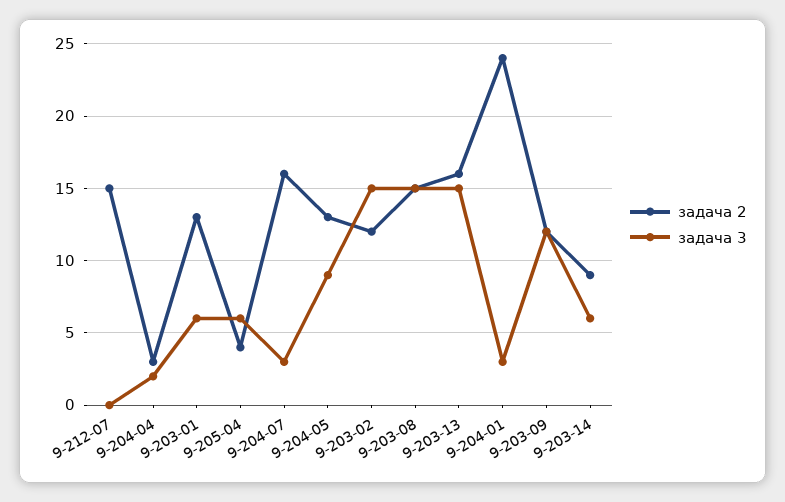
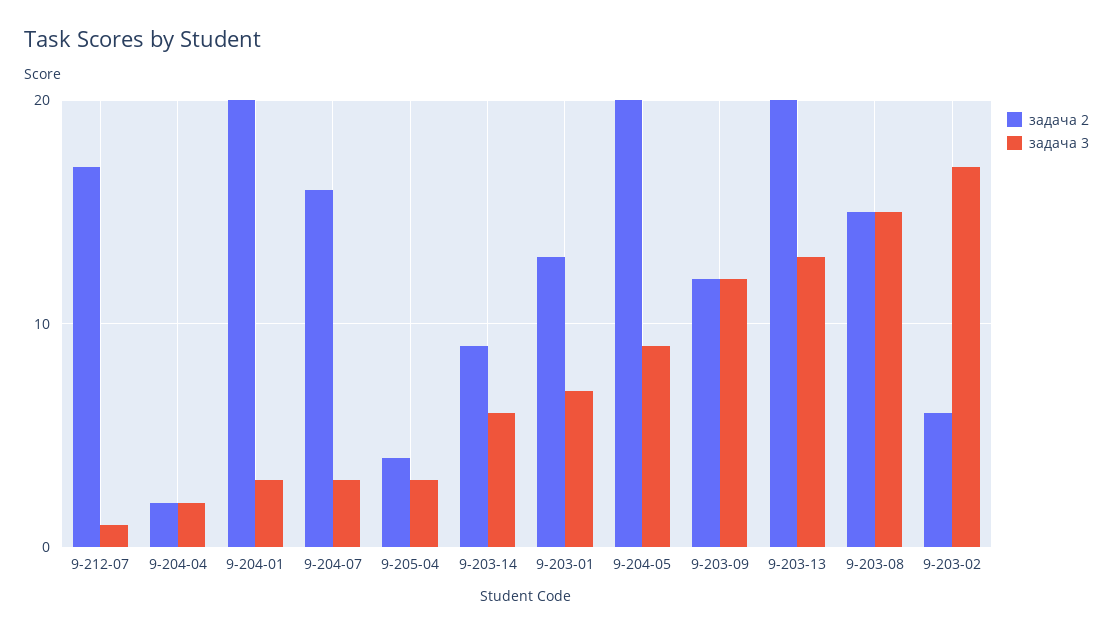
  {
    "задача 2": {
-     "9-212-07": 15,
+     "9-212-07": 17,
-     "9-204-04": 3,
+     "9-204-04": 2,
      "9-203-01": 13,
      "9-205-04": 4,
      "9-204-07": 16,
-     "9-204-05": 13,
+     "9-204-05": 20,
-     "9-203-02": 12,
+     "9-203-02": 6,
      "9-203-08": 15,
-     "9-203-13": 16,
+     "9-203-13": 20,
-     "9-204-01": 24,
+     "9-204-01": 20,
      "9-203-09": 12,
      "9-203-14": 9
    },
    "задача 3": {
-     "9-212-07": 0,
+     "9-212-07": 1,
      "9-204-04": 2,
-     "9-203-01": 6,
+     "9-203-01": 7,
-     "9-205-04": 6,
+     "9-205-04": 3,
      "9-204-07": 3,
      "9-204-05": 9,
-     "9-203-02": 15,
+     "9-203-02": 17,
      "9-203-08": 15,
-     "9-203-13": 15,
+     "9-203-13": 13,
      "9-204-01": 3,
      "9-203-09": 12,
      "9-203-14": 6
    }
  }

